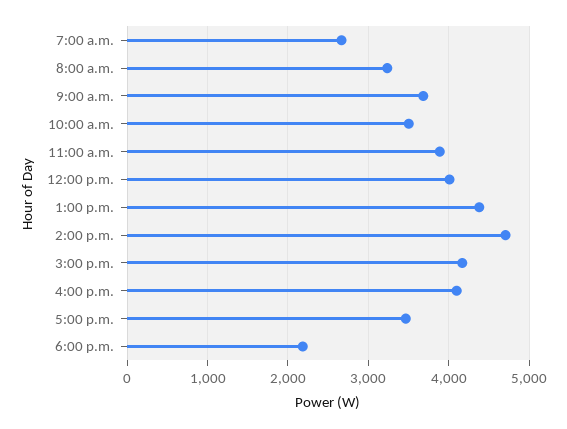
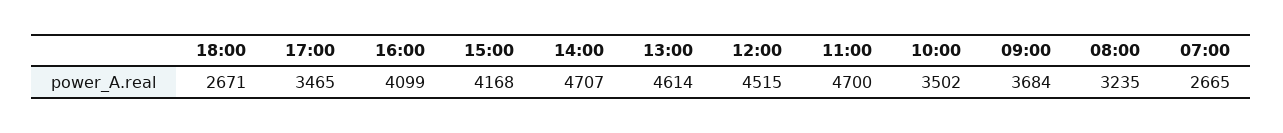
  {
    "7:00 a.m.": 2665,
    "8:00 a.m.": 3235,
    "9:00 a.m.": 3684,
    "10:00 a.m.": 3502,
-   "11:00 a.m.": 3900,
+   "11:00 a.m.": 4700,
-   "12:00 p.m.": 4000,
+   "12:00 p.m.": 4515,
-   "1:00 p.m.": 4400,
+   "1:00 p.m.": 4614,
    "2:00 p.m.": 4707,
    "3:00 p.m.": 4168,
    "4:00 p.m.": 4099,
    "5:00 p.m.": 3465,
-   "6:00 p.m.": 2200
+   "6:00 p.m.": 2671
  }

